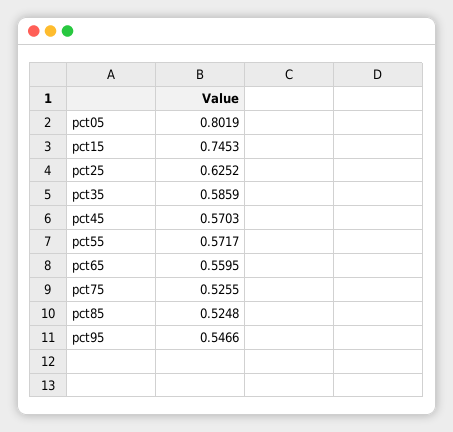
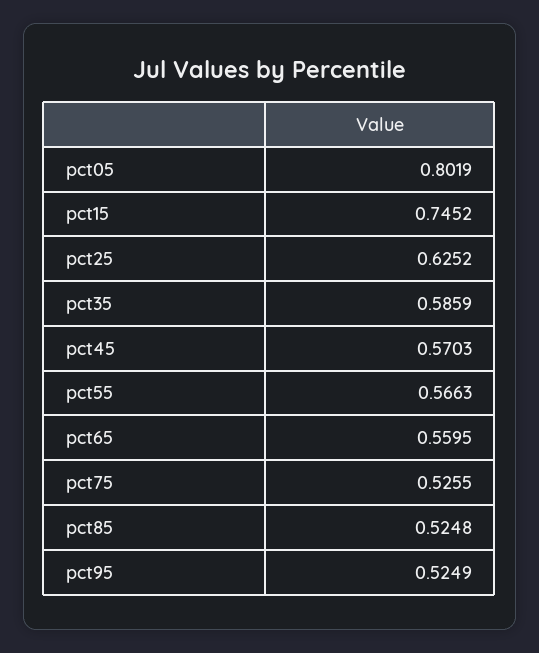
  {
    "pct05": 0.8019,
-   "pct15": 0.7453,
+   "pct15": 0.7452,
    "pct25": 0.6252,
    "pct35": 0.5859,
    "pct45": 0.5703,
-   "pct55": 0.5717,
+   "pct55": 0.5663,
    "pct65": 0.5595,
    "pct75": 0.5255,
    "pct85": 0.5248,
-   "pct95": 0.5466
+   "pct95": 0.5249
  }

